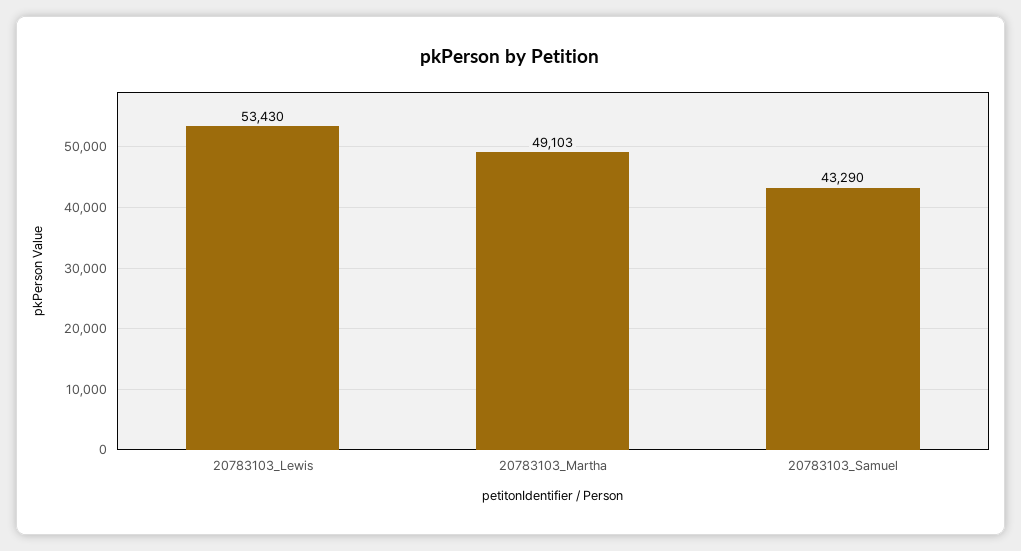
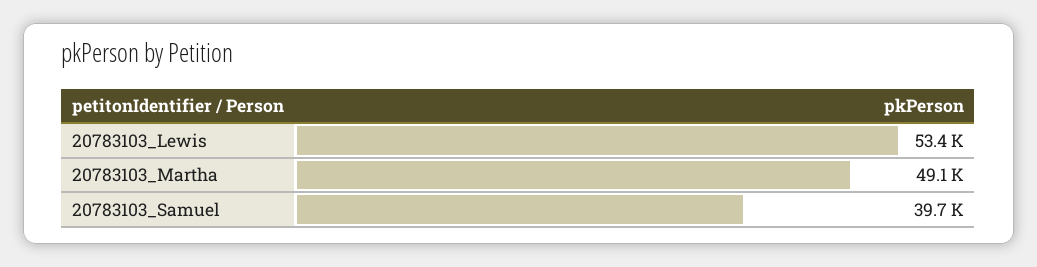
  {
    "20783103_Lewis": 53430,
    "20783103_Martha": 49103,
-   "20783103_Samuel": 43290
+   "20783103_Samuel": 39700
  }

